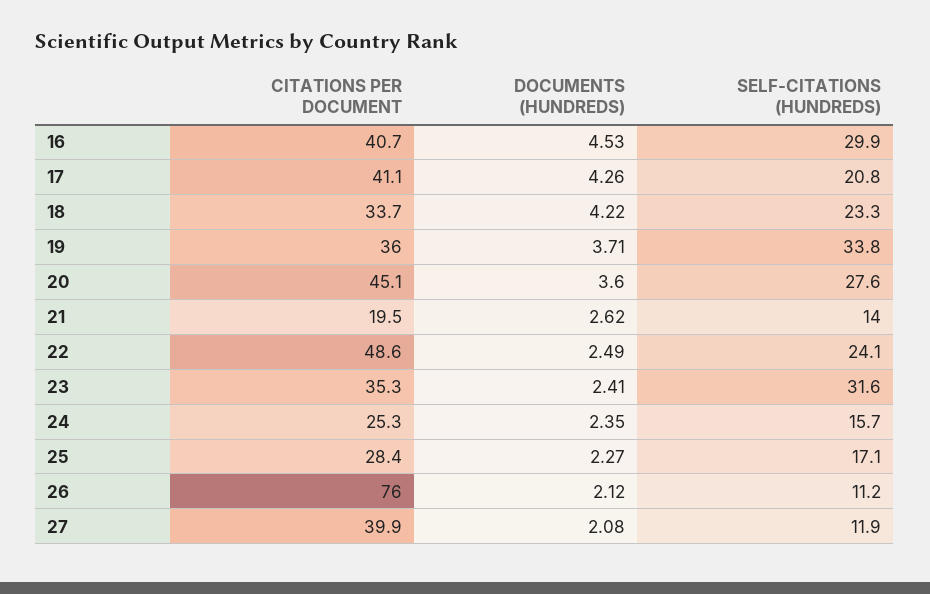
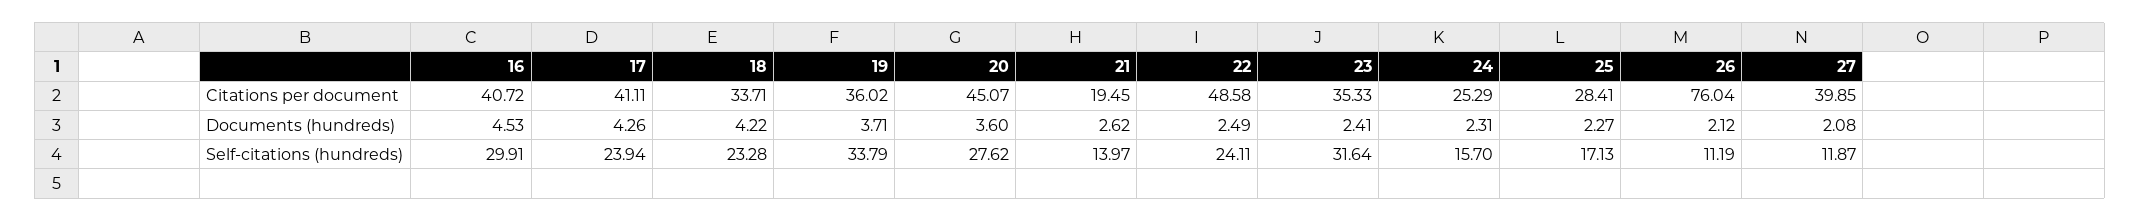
  {
    "CITATIONS PER DOCUMENT": {
      "16": 40.72,
      "17": 41.11,
      "18": 33.71,
      "19": 36.02,
      "20": 45.07,
      "21": 19.45,
      "22": 48.58,
      "23": 35.33,
      "24": 25.29,
      "25": 28.41,
      "26": 76.04,
      "27": 39.85
    },
    "DOCUMENTS (HUNDREDS)": {
      "16": 4.53,
      "17": 4.26,
      "18": 4.22,
      "19": 3.71,
      "20": 3.6,
      "21": 2.62,
      "22": 2.49,
      "23": 2.41,
-     "24": 2.35,
+     "24": 2.31,
      "25": 2.27,
      "26": 2.12,
      "27": 2.08
    },
    "SELF-CITATIONS (HUNDREDS)": {
      "16": 29.91,
-     "17": 20.8,
+     "17": 23.94,
      "18": 23.28,
      "19": 33.79,
      "20": 27.62,
      "21": 13.97,
      "22": 24.11,
      "23": 31.64,
      "24": 15.7,
      "25": 17.13,
      "26": 11.19,
      "27": 11.87
    }
  }

